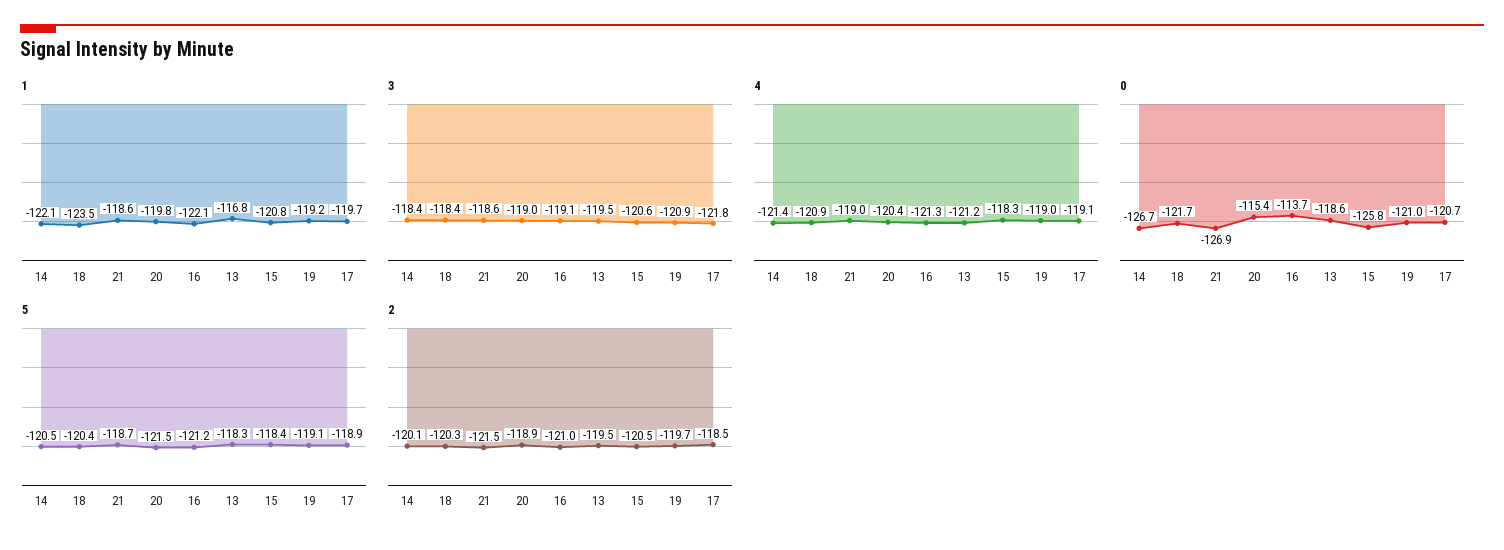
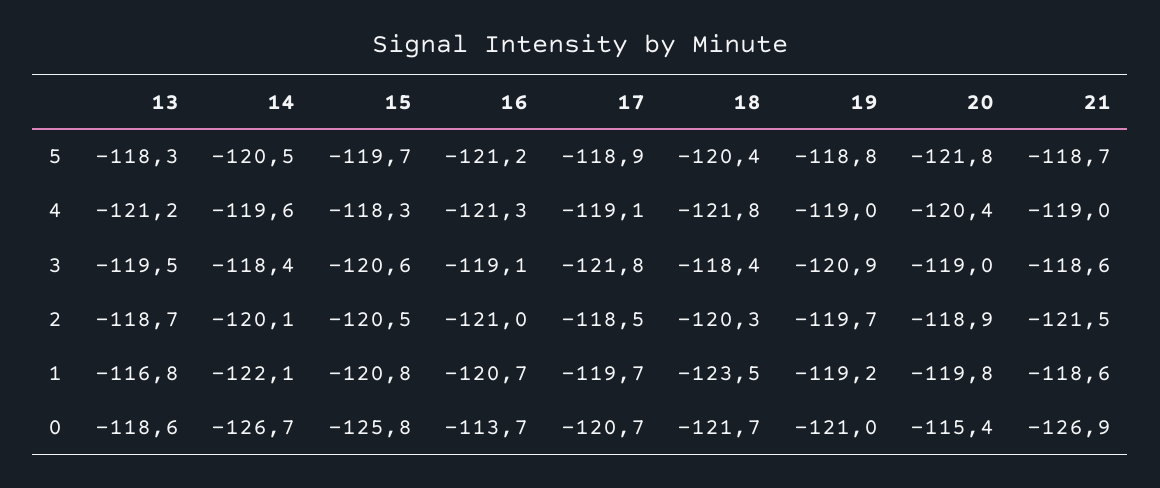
  {
    "1": {
      "14": -122.1,
      "18": -123.5,
      "21": -118.6,
      "20": -119.8,
-     "16": -122.1,
+     "16": -120.7,
      "13": -116.8,
      "15": -120.8,
      "19": -119.2,
      "17": -119.7
    },
    "3": {
      "14": -118.4,
      "18": -118.4,
      "21": -118.6,
      "20": -119,
      "16": -119.1,
      "13": -119.5,
      "15": -120.6,
      "19": -120.9,
      "17": -121.8
    },
    "4": {
-     "14": -121.4,
+     "14": -119.6,
-     "18": -120.9,
+     "18": -121.8,
      "21": -119,
      "20": -120.4,
      "16": -121.3,
      "13": -121.2,
      "15": -118.3,
      "19": -119,
      "17": -119.1
    },
    "0": {
      "14": -126.7,
      "18": -121.7,
      "21": -126.9,
      "20": -115.4,
      "16": -113.7,
      "13": -118.6,
      "15": -125.8,
      "19": -121,
      "17": -120.7
    },
    "5": {
      "14": -120.5,
      "18": -120.4,
      "21": -118.7,
-     "20": -121.5,
+     "20": -121.8,
      "16": -121.2,
      "13": -118.3,
-     "15": -118.4,
+     "15": -119.7,
-     "19": -119.1,
+     "19": -118.8,
      "17": -118.9
    },
    "2": {
      "14": -120.1,
      "18": -120.3,
      "21": -121.5,
      "20": -118.9,
      "16": -121,
-     "13": -119.5,
+     "13": -118.7,
      "15": -120.5,
      "19": -119.7,
      "17": -118.5
    }
  }

